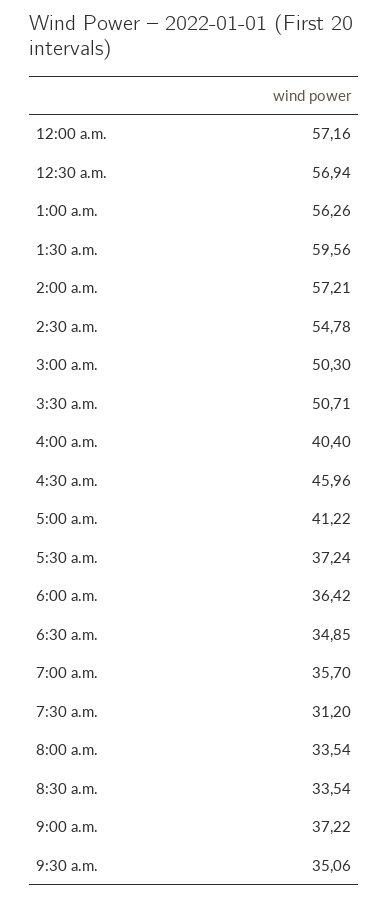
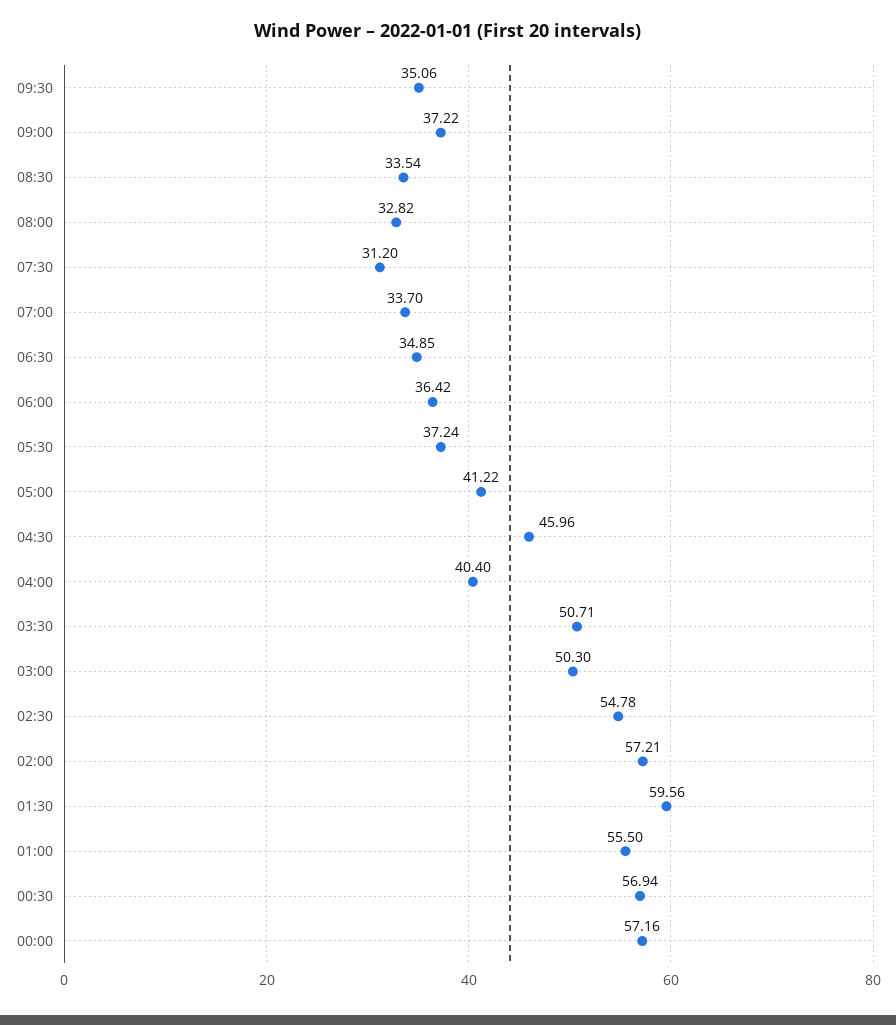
  {
    "12:00 a.m.": 57.16,
    "12:30 a.m.": 56.94,
-   "1:00 a.m.": 56.26,
+   "1:00 a.m.": 55.5,
    "1:30 a.m.": 59.56,
    "2:00 a.m.": 57.21,
    "2:30 a.m.": 54.78,
    "3:00 a.m.": 50.3,
    "3:30 a.m.": 50.71,
    "4:00 a.m.": 40.4,
    "4:30 a.m.": 45.96,
    "5:00 a.m.": 41.22,
    "5:30 a.m.": 37.24,
    "6:00 a.m.": 36.42,
    "6:30 a.m.": 34.85,
-   "7:00 a.m.": 35.7,
+   "7:00 a.m.": 33.7,
    "7:30 a.m.": 31.2,
-   "8:00 a.m.": 33.54,
+   "8:00 a.m.": 32.82,
    "8:30 a.m.": 33.54,
    "9:00 a.m.": 37.22,
    "9:30 a.m.": 35.06
  }

